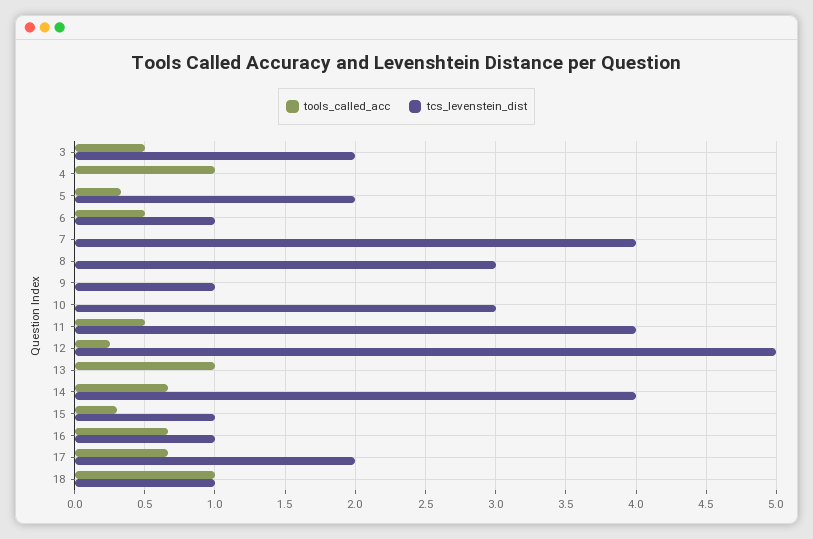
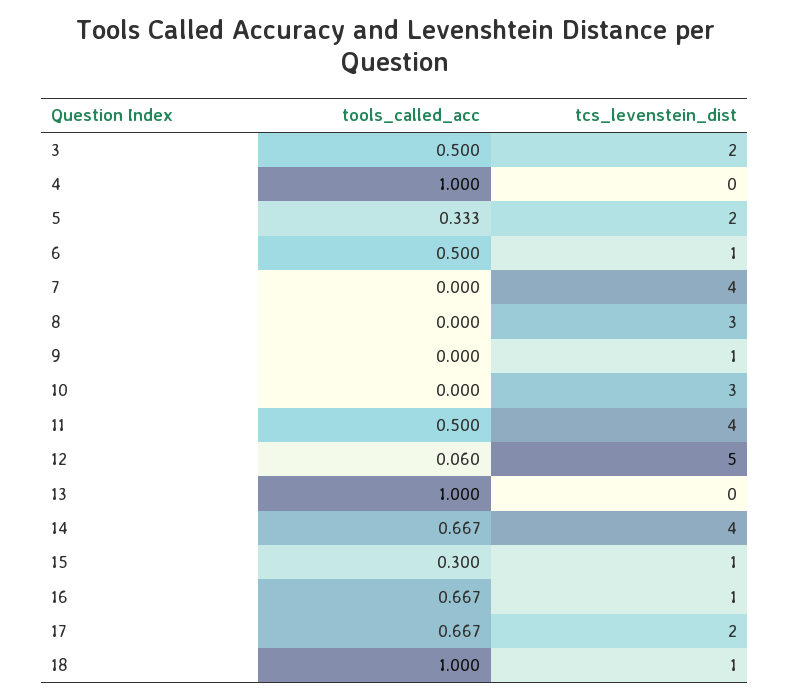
  {
    "tools_called_acc": {
      "3": 0.5,
      "4": 1,
      "5": 0.333,
      "6": 0.5,
      "7": 0,
      "8": 0,
      "9": 0,
      "10": 0,
      "11": 0.5,
-     "12": 0.25,
+     "12": 0.06,
      "13": 1,
      "14": 0.667,
      "15": 0.3,
      "16": 0.667,
      "17": 0.667,
      "18": 1
    },
    "tcs_levenstein_dist": {
      "3": 2,
      "4": 0,
      "5": 2,
      "6": 1,
      "7": 4,
      "8": 3,
      "9": 1,
      "10": 3,
      "11": 4,
      "12": 5,
      "13": 0,
      "14": 4,
      "15": 1,
      "16": 1,
      "17": 2,
      "18": 1
    }
  }

